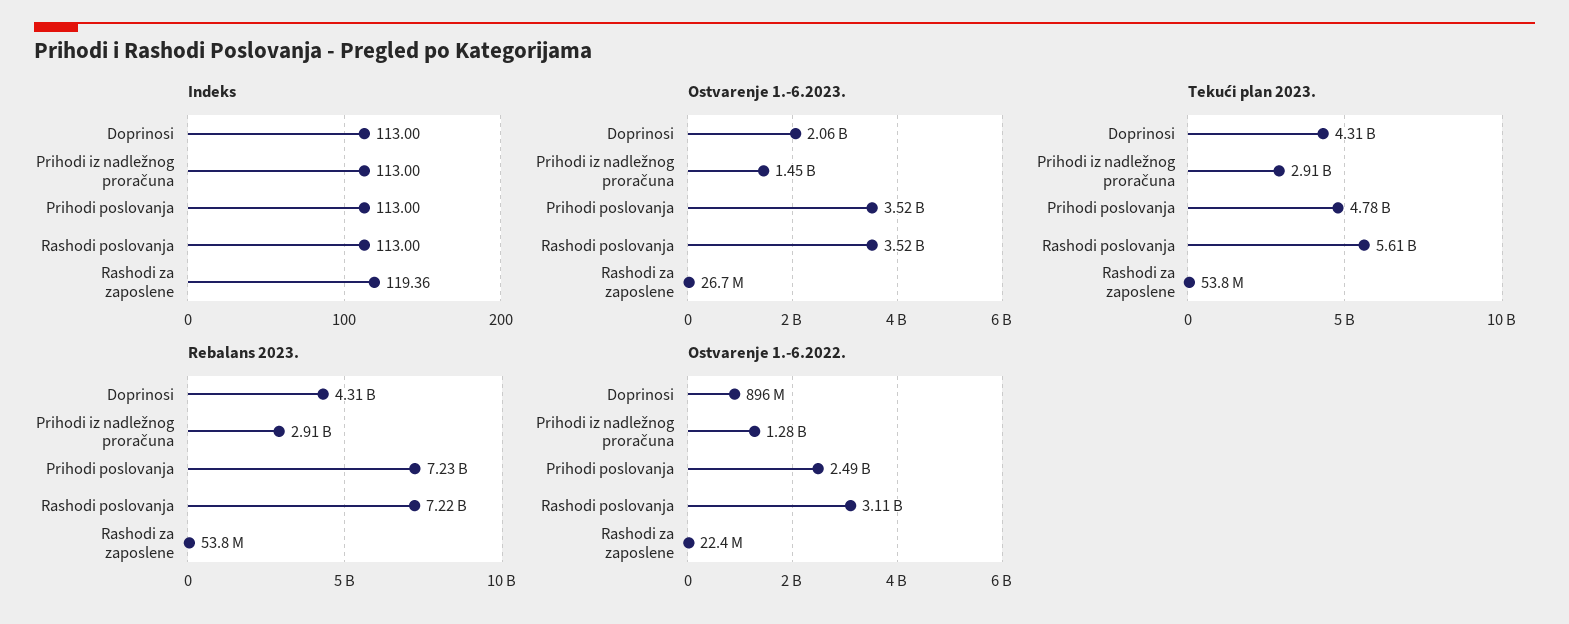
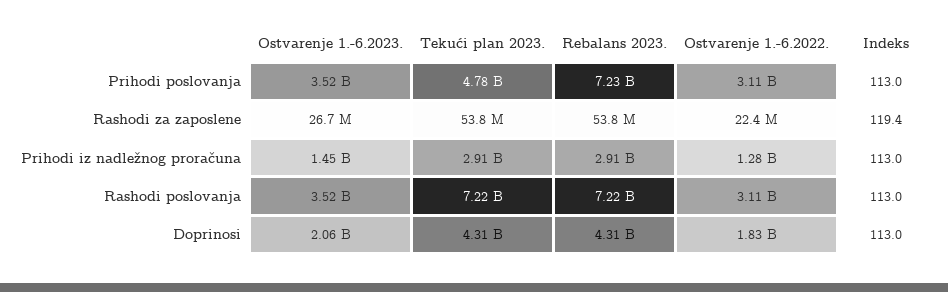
  {
    "Indeks": {
      "Doprinosi": 113,
      "Prihodi iz nadležnog proračuna": 113,
      "Prihodi poslovanja": 113,
      "Rashodi poslovanja": 113,
      "Rashodi za zaposlene": 119.36
    },
    "Ostvarenje 1.-6.2023.": {
      "Doprinosi": 2060000000,
      "Prihodi iz nadležnog proračuna": 1450000000,
      "Prihodi poslovanja": 3520000000,
      "Rashodi poslovanja": 3520000000,
      "Rashodi za zaposlene": 26700000
    },
    "Tekući plan 2023.": {
      "Doprinosi": 4310000000,
      "Prihodi iz nadležnog proračuna": 2910000000,
      "Prihodi poslovanja": 4780000000,
-     "Rashodi poslovanja": 5610000000,
+     "Rashodi poslovanja": 7220000000,
      "Rashodi za zaposlene": 53800000
    },
    "Rebalans 2023.": {
      "Doprinosi": 4310000000,
      "Prihodi iz nadležnog proračuna": 2910000000,
      "Prihodi poslovanja": 7230000000,
      "Rashodi poslovanja": 7220000000,
      "Rashodi za zaposlene": 53800000
    },
    "Ostvarenje 1.-6.2022.": {
-     "Doprinosi": 896000000,
+     "Doprinosi": 1830000000,
      "Prihodi iz nadležnog proračuna": 1280000000,
-     "Prihodi poslovanja": 2490000000,
+     "Prihodi poslovanja": 3110000000,
      "Rashodi poslovanja": 3110000000,
      "Rashodi za zaposlene": 22400000
    }
  }

